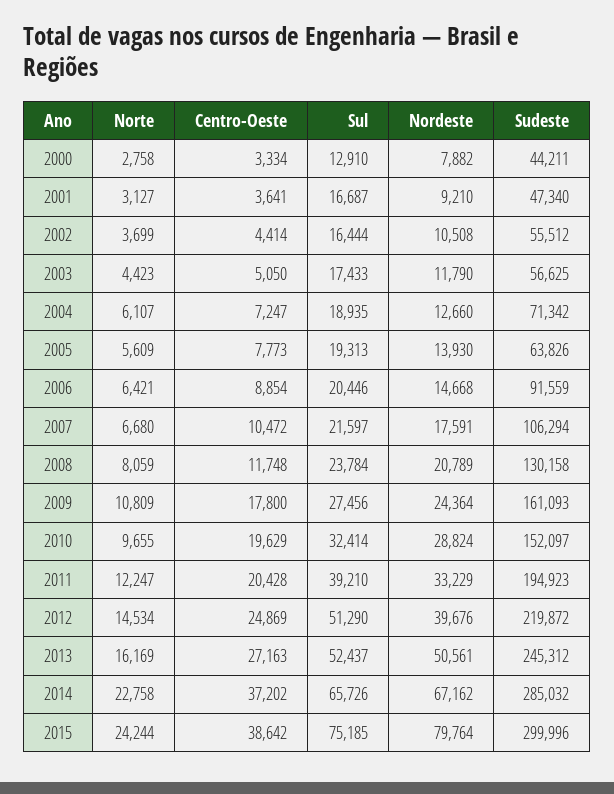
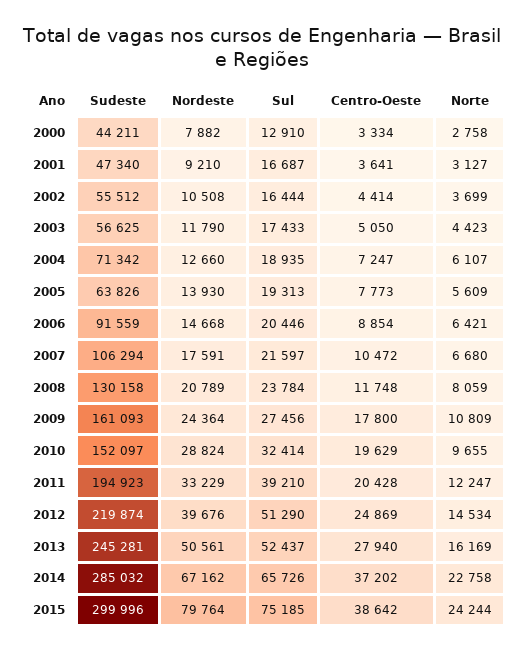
  {
    "Norte": {
      "2000": 2758,
      "2001": 3127,
      "2002": 3699,
      "2003": 4423,
      "2004": 6107,
      "2005": 5609,
      "2006": 6421,
      "2007": 6680,
      "2008": 8059,
      "2009": 10809,
      "2010": 9655,
      "2011": 12247,
      "2012": 14534,
      "2013": 16169,
      "2014": 22758,
      "2015": 24244
    },
    "Centro-Oeste": {
      "2000": 3334,
      "2001": 3641,
      "2002": 4414,
      "2003": 5050,
      "2004": 7247,
      "2005": 7773,
      "2006": 8854,
      "2007": 10472,
      "2008": 11748,
      "2009": 17800,
      "2010": 19629,
      "2011": 20428,
      "2012": 24869,
-     "2013": 27163,
+     "2013": 27940,
      "2014": 37202,
      "2015": 38642
    },
    "Sul": {
      "2000": 12910,
      "2001": 16687,
      "2002": 16444,
      "2003": 17433,
      "2004": 18935,
      "2005": 19313,
      "2006": 20446,
      "2007": 21597,
      "2008": 23784,
      "2009": 27456,
      "2010": 32414,
      "2011": 39210,
      "2012": 51290,
      "2013": 52437,
      "2014": 65726,
      "2015": 75185
    },
    "Nordeste": {
      "2000": 7882,
      "2001": 9210,
      "2002": 10508,
      "2003": 11790,
      "2004": 12660,
      "2005": 13930,
      "2006": 14668,
      "2007": 17591,
      "2008": 20789,
      "2009": 24364,
      "2010": 28824,
      "2011": 33229,
      "2012": 39676,
      "2013": 50561,
      "2014": 67162,
      "2015": 79764
    },
    "Sudeste": {
      "2000": 44211,
      "2001": 47340,
      "2002": 55512,
      "2003": 56625,
      "2004": 71342,
      "2005": 63826,
      "2006": 91559,
      "2007": 106294,
      "2008": 130158,
      "2009": 161093,
      "2010": 152097,
      "2011": 194923,
-     "2012": 219872,
+     "2012": 219874,
-     "2013": 245312,
+     "2013": 245281,
      "2014": 285032,
      "2015": 299996
    }
  }

